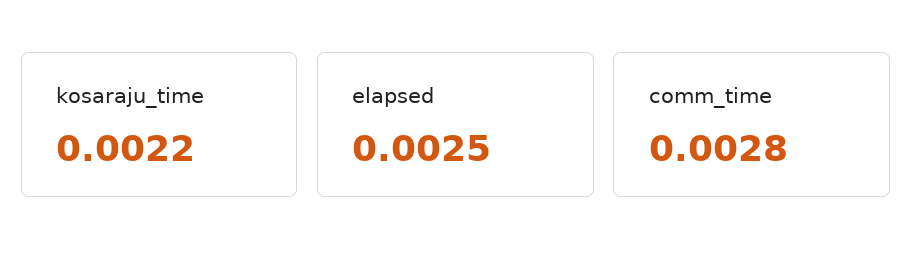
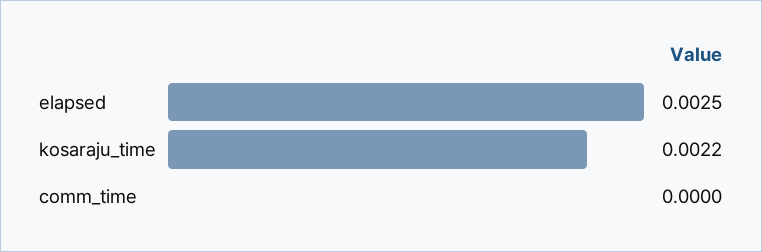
  {
    "kosaraju_time": 0.0022,
    "elapsed": 0.0025,
-   "comm_time": 0.0028
+   "comm_time": 0
  }

